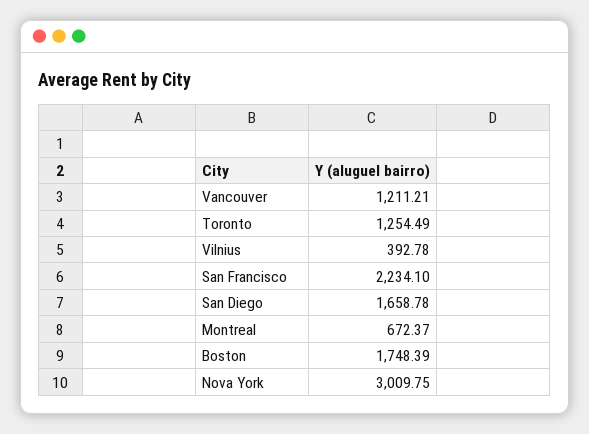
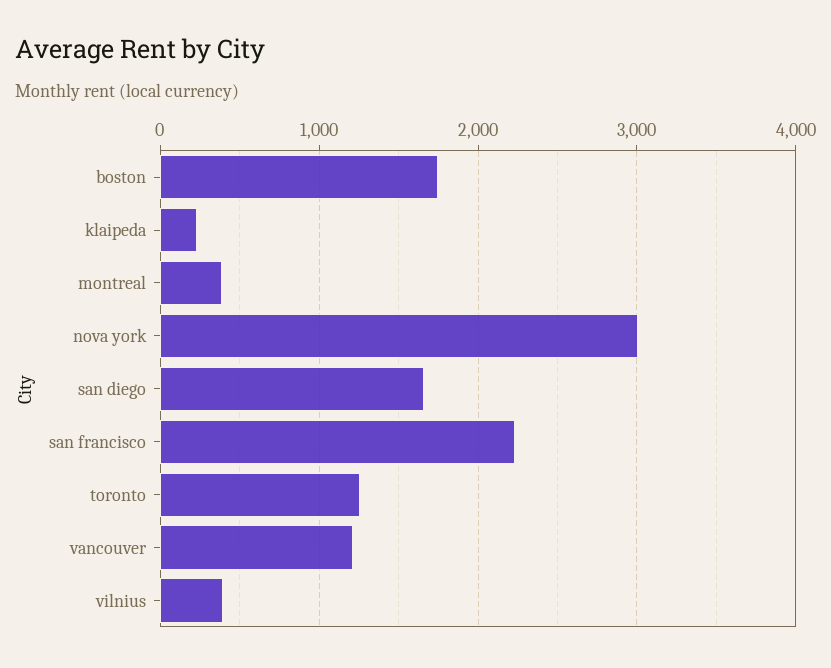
  {
    "Vancouver": 1211.21,
    "Toronto": 1254.49,
    "Vilnius": 392.78,
    "San Francisco": 2234.1,
    "San Diego": 1658.78,
-   "Montreal": 672.37,
+   "Montreal": 400,
    "Boston": 1748.39,
-   "Nova York": 3009.75
+   "Nova York": 3009.75,
+   "klaipeda": 200
  }

